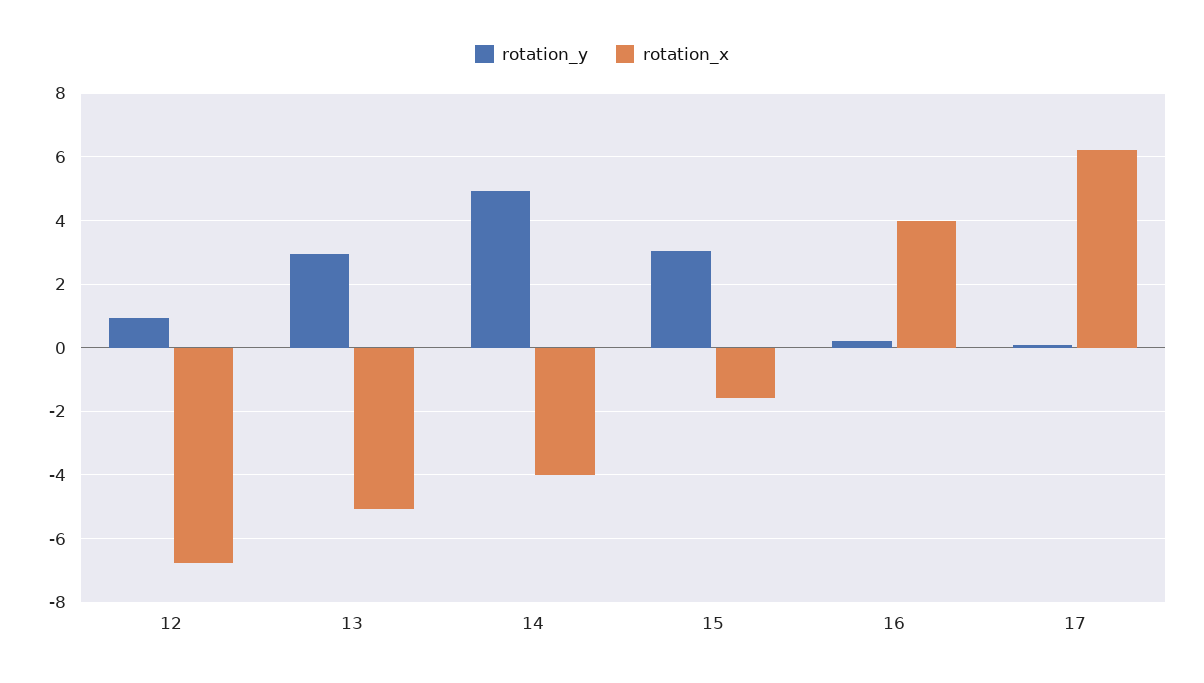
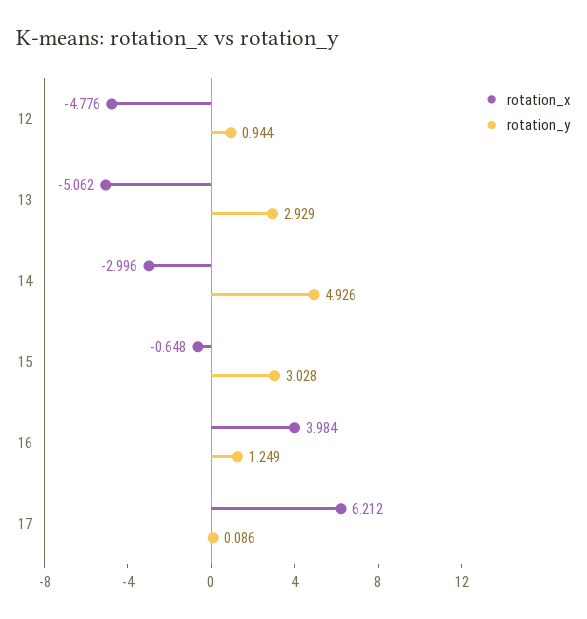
  {
    "rotation_y": {
      "12": 0.944,
      "13": 2.929,
      "14": 4.926,
      "15": 3.028,
-     "16": 0.2,
+     "16": 1.249,
      "17": 0.086
    },
    "rotation_x": {
-     "12": -6.8,
+     "12": -4.776,
      "13": -5.062,
-     "14": -4,
+     "14": -2.996,
-     "15": -1.6,
+     "15": -0.648,
      "16": 3.984,
      "17": 6.212
    }
  }

